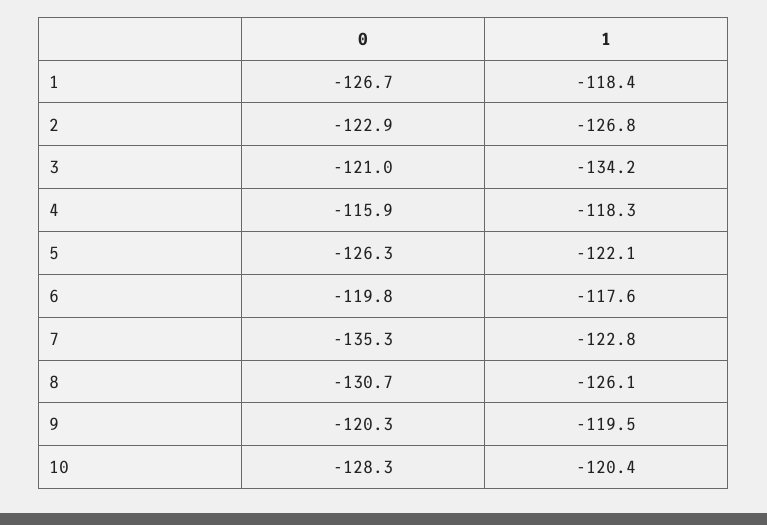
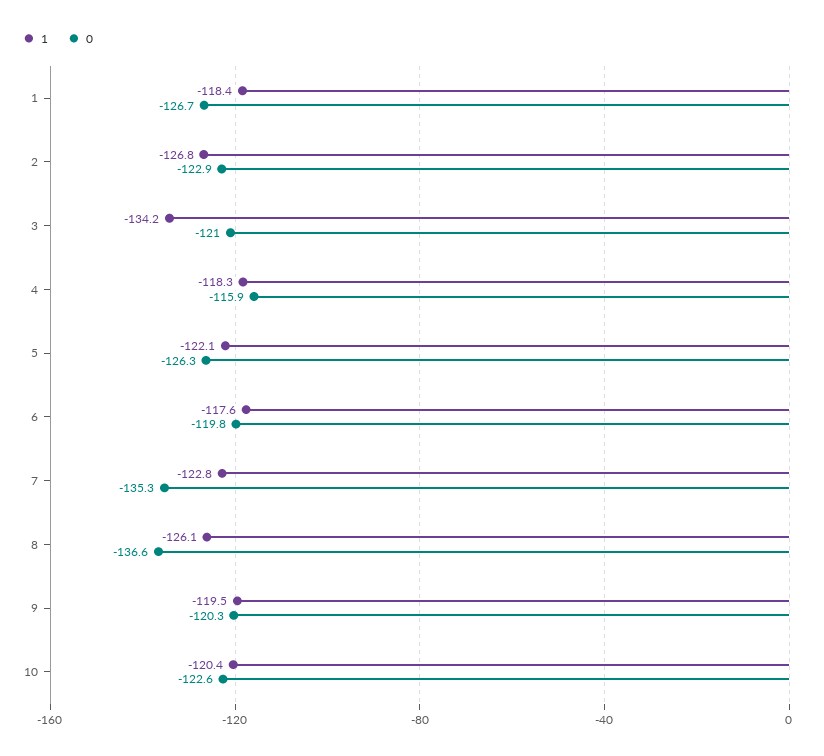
  {
    "0": {
      "1": -126.7,
      "2": -122.9,
      "3": -121,
      "4": -115.9,
      "5": -126.3,
      "6": -119.8,
      "7": -135.3,
-     "8": -130.7,
+     "8": -136.6,
      "9": -120.3,
-     "10": -128.3
+     "10": -122.6
    },
    "1": {
      "1": -118.4,
      "2": -126.8,
      "3": -134.2,
      "4": -118.3,
      "5": -122.1,
      "6": -117.6,
      "7": -122.8,
      "8": -126.1,
      "9": -119.5,
      "10": -120.4
    }
  }

